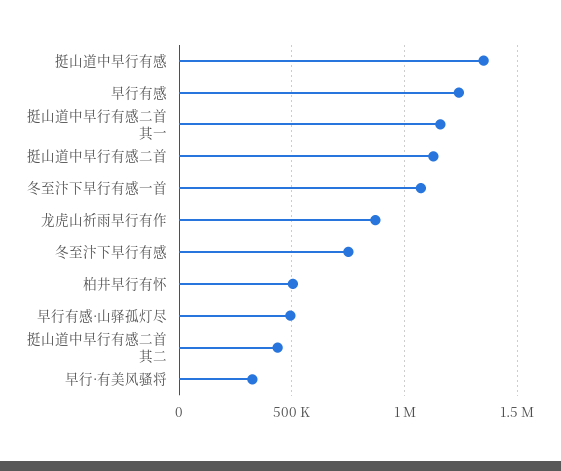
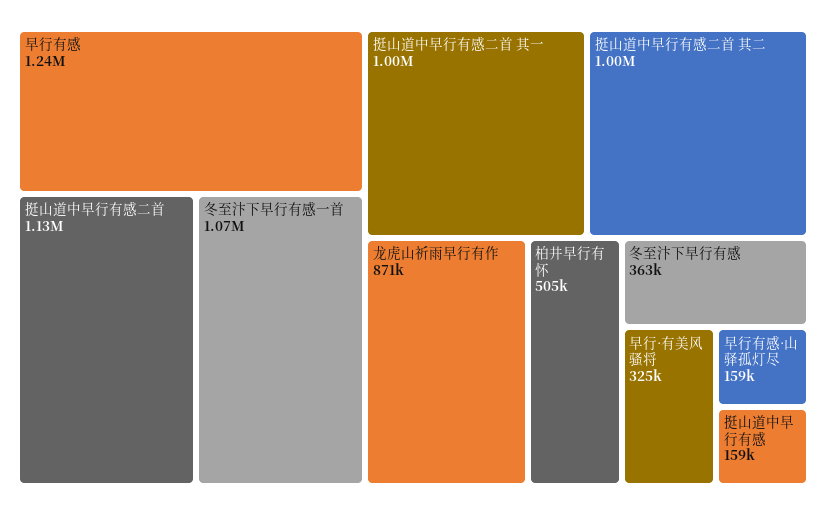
  {
-   "挺山道中早行有感": 1350000,
+   "挺山道中早行有感": 159000,
    "早行有感": 1240000,
-   "挺山道中早行有感二首 其一": 1150000,
+   "挺山道中早行有感二首 其一": 1000000,
    "挺山道中早行有感二首": 1130000,
    "冬至汴下早行有感一首": 1070000,
    "龙虎山祈雨早行有作": 871000,
-   "冬至汴下早行有感": 750000,
+   "冬至汴下早行有感": 363000,
    "柏井早行有怀": 505000,
-   "早行有感·山驿孤灯尽": 500000,
+   "早行有感·山驿孤灯尽": 159000,
-   "挺山道中早行有感二首 其二": 450000,
+   "挺山道中早行有感二首 其二": 1000000,
    "早行·有美风骚将": 325000
  }

